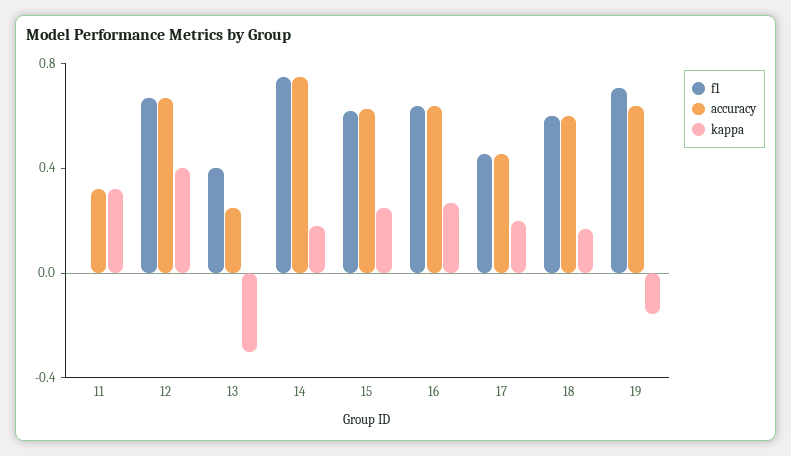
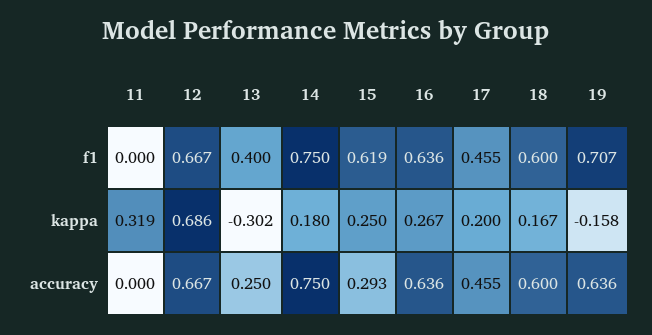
  {
    "f1": {
      "11": 0,
      "12": 0.667,
      "13": 0.4,
      "14": 0.75,
      "15": 0.619,
      "16": 0.636,
      "17": 0.455,
      "18": 0.6,
      "19": 0.707
    },
    "accuracy": {
-     "11": 0.3,
+     "11": 0,
      "12": 0.667,
      "13": 0.25,
      "14": 0.75,
-     "15": 0.6,
+     "15": 0.293,
      "16": 0.636,
      "17": 0.455,
      "18": 0.6,
      "19": 0.636
    },
    "kappa": {
      "11": 0.319,
-     "12": 0.4,
+     "12": 0.686,
      "13": -0.302,
      "14": 0.18,
      "15": 0.25,
      "16": 0.267,
      "17": 0.2,
      "18": 0.167,
      "19": -0.158
    }
  }

